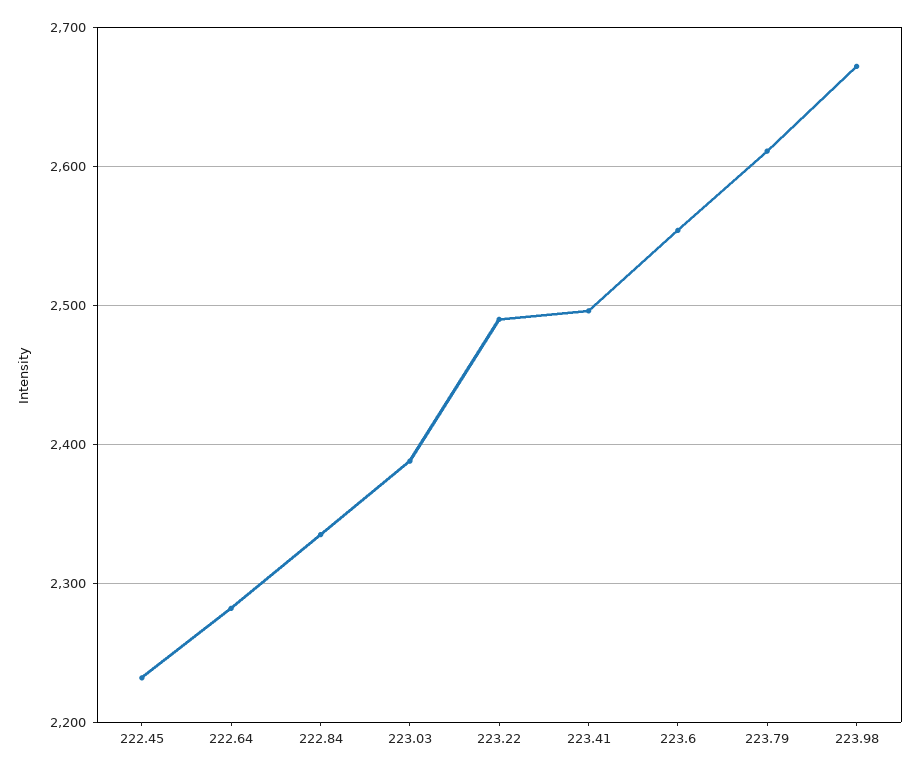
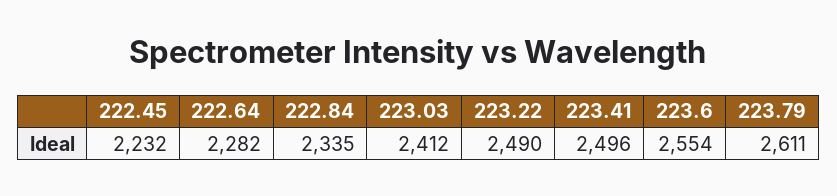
  {
    "222.45": 2232,
    "222.64": 2282,
    "222.84": 2335,
-   "223.03": 2390,
+   "223.03": 2412,
    "223.22": 2490,
    "223.41": 2496,
    "223.6": 2554,
-   "223.79": 2611,
+   "223.79": 2611
-   "223.98": 2670
  }

